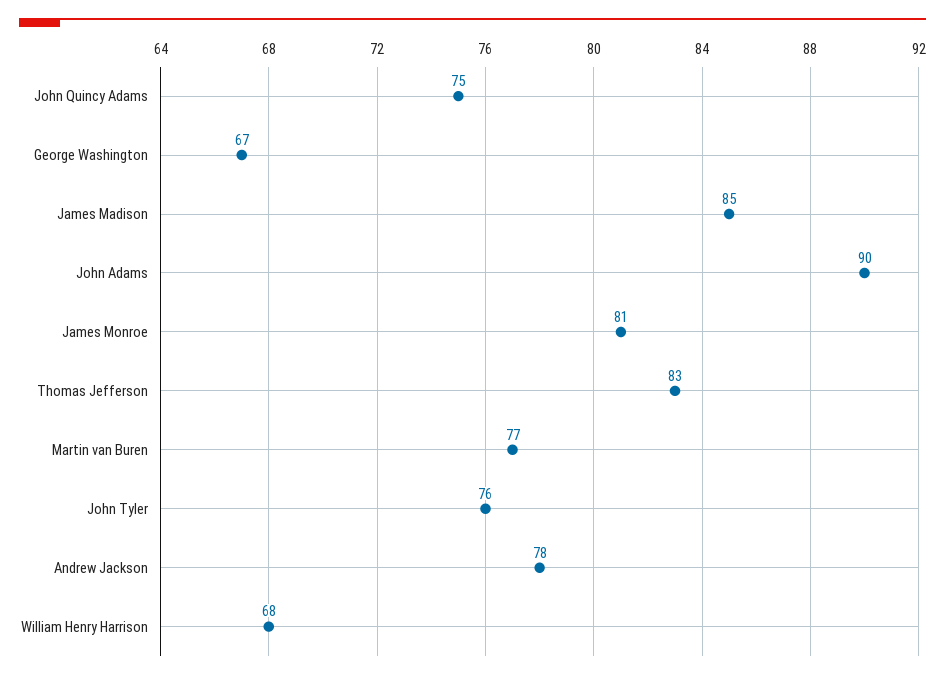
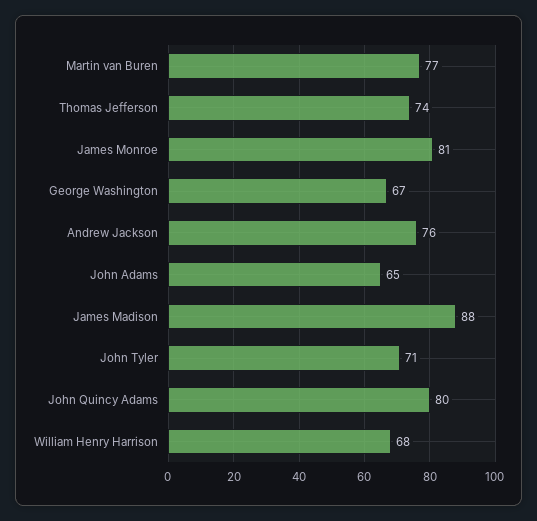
  {
-   "John Quincy Adams": 75,
+   "John Quincy Adams": 80,
    "George Washington": 67,
-   "James Madison": 85,
+   "James Madison": 88,
-   "John Adams": 90,
+   "John Adams": 65,
    "James Monroe": 81,
-   "Thomas Jefferson": 83,
+   "Thomas Jefferson": 74,
    "Martin van Buren": 77,
-   "John Tyler": 76,
+   "John Tyler": 71,
-   "Andrew Jackson": 78,
+   "Andrew Jackson": 76,
    "William Henry Harrison": 68
  }

